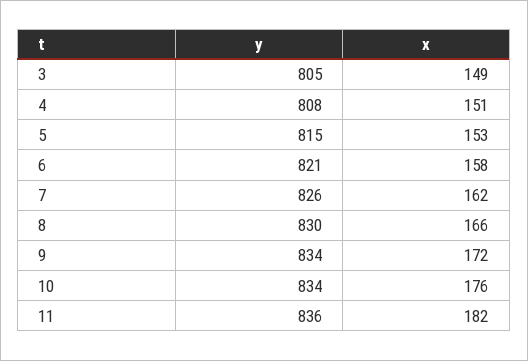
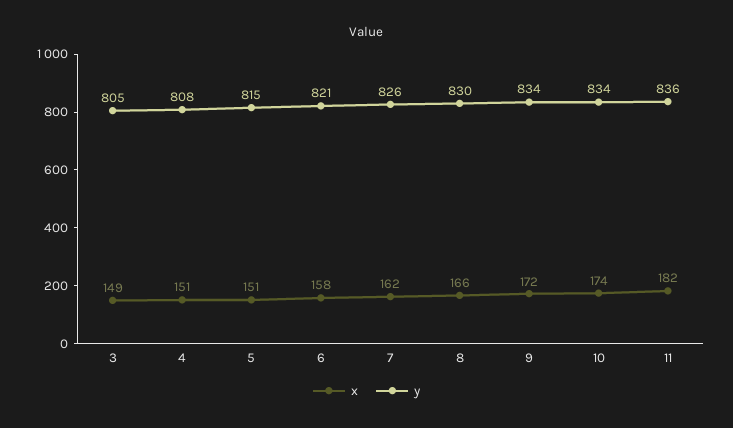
  {
    "y": {
      "3": 805,
      "4": 808,
      "5": 815,
      "6": 821,
      "7": 826,
      "8": 830,
      "9": 834,
      "10": 834,
      "11": 836
    },
    "x": {
      "3": 149,
      "4": 151,
-     "5": 153,
+     "5": 151,
      "6": 158,
      "7": 162,
      "8": 166,
      "9": 172,
-     "10": 176,
+     "10": 174,
      "11": 182
    }
  }

